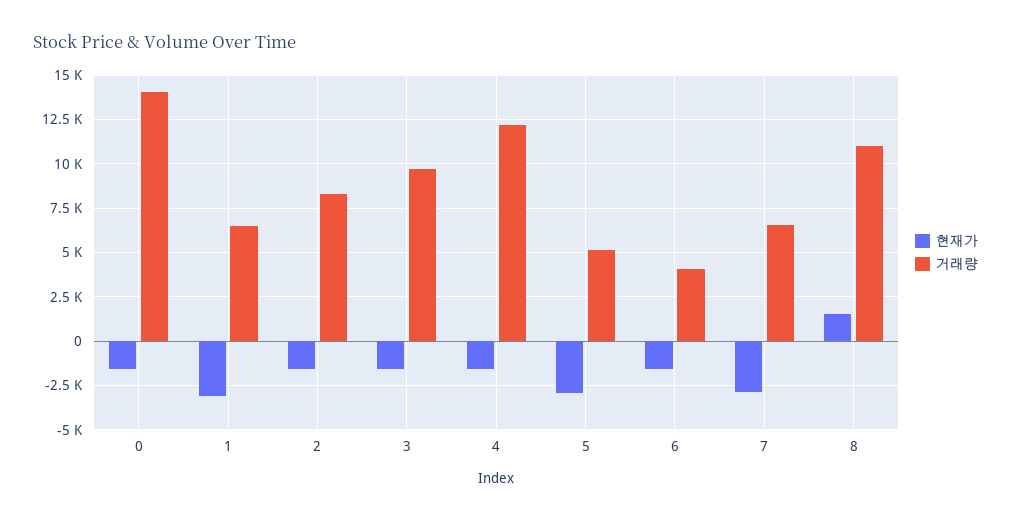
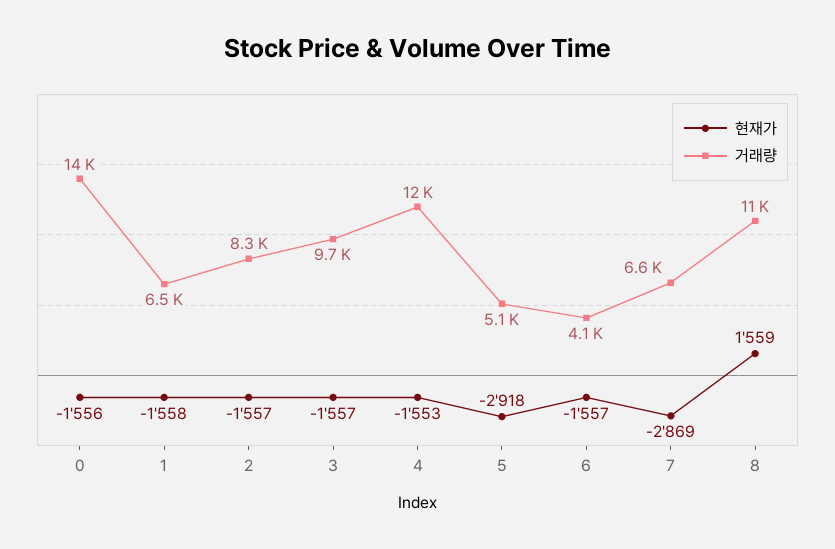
  {
    "현재가": {
      "0": -1556,
-     "1": -3000,
+     "1": -1558,
      "2": -1557,
      "3": -1557,
      "4": -1553,
      "5": -2918,
      "6": -1557,
      "7": -2869,
      "8": 1559
    },
    "거래량": {
      "0": 14000,
      "1": 6500,
      "2": 8300,
      "3": 9700,
      "4": 12000,
      "5": 5100,
      "6": 4100,
      "7": 6600,
      "8": 11000
    }
  }

